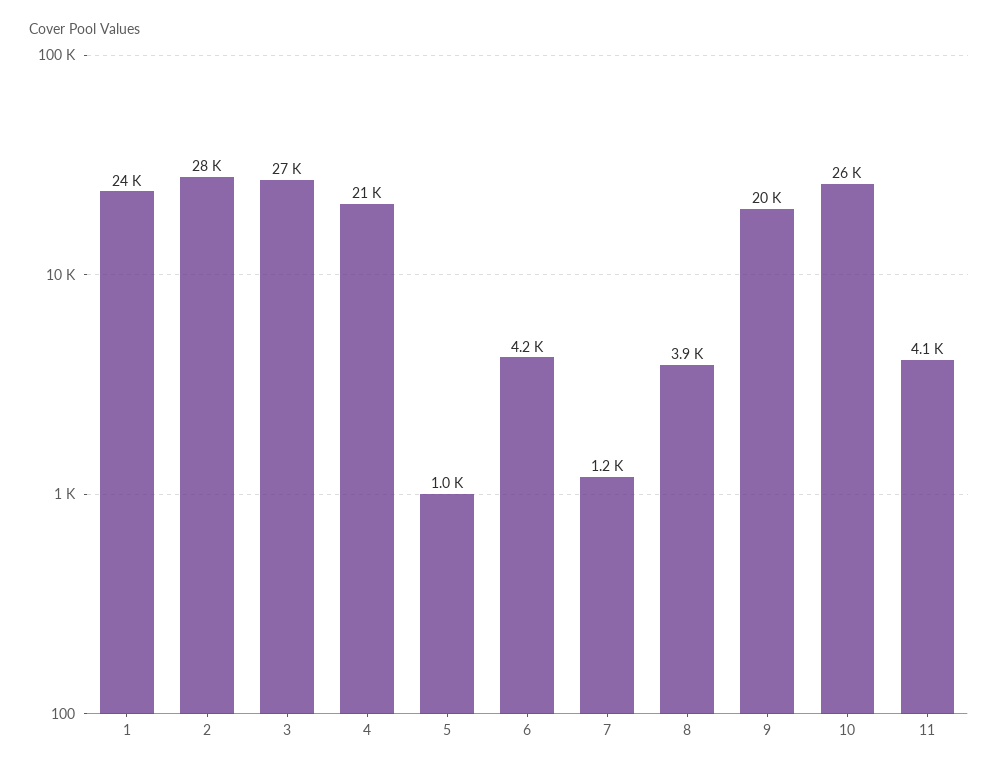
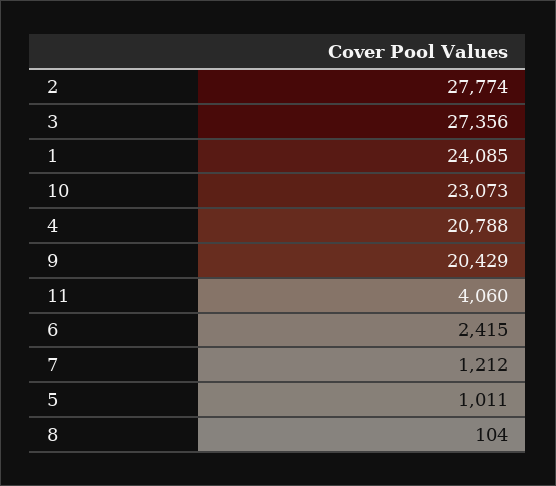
  {
    "1": 24085,
    "2": 27774,
    "3": 27356,
    "4": 20788,
    "5": 1011,
-   "6": 4200,
+   "6": 2415,
    "7": 1212,
-   "8": 3900,
+   "8": 104,
    "9": 20429,
-   "10": 26000,
+   "10": 23073,
    "11": 4060
  }

